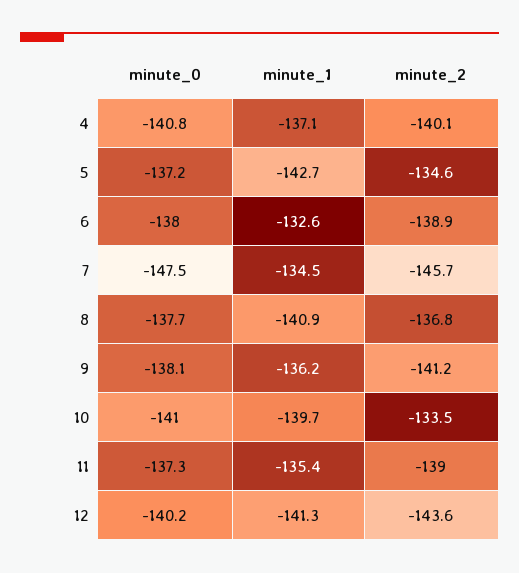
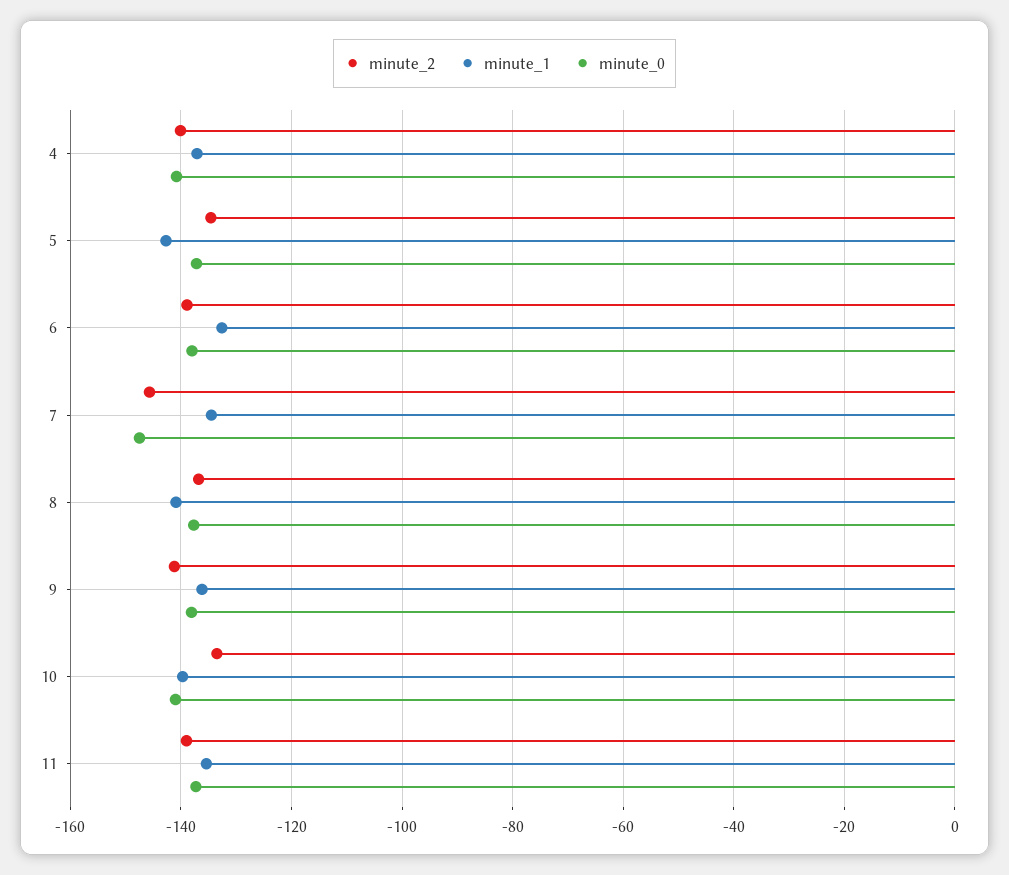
  {
    "minute_0": {
      "4": -140.8,
      "5": -137.2,
      "6": -138,
      "7": -147.5,
      "8": -137.7,
      "9": -138.1,
      "10": -141,
-     "11": -137.3,
+     "11": -137.3
-     "12": -140.2
    },
    "minute_1": {
      "4": -137.1,
      "5": -142.7,
      "6": -132.6,
      "7": -134.5,
      "8": -140.9,
      "9": -136.2,
      "10": -139.7,
-     "11": -135.4,
+     "11": -135.4
-     "12": -141.3
    },
    "minute_2": {
      "4": -140.1,
      "5": -134.6,
      "6": -138.9,
      "7": -145.7,
      "8": -136.8,
      "9": -141.2,
      "10": -133.5,
-     "11": -139,
+     "11": -139
-     "12": -143.6
    }
  }

